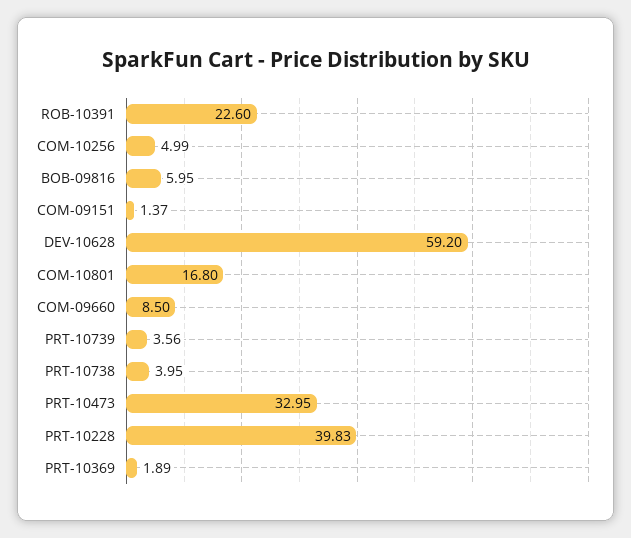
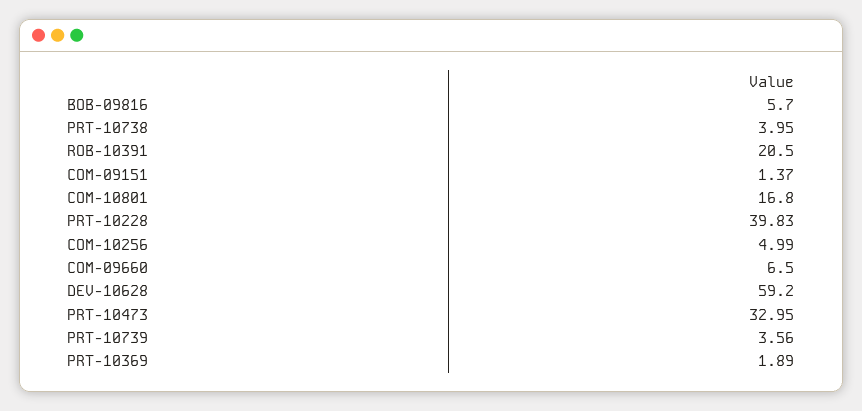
  {
-   "ROB-10391": 22.6,
+   "ROB-10391": 20.5,
    "COM-10256": 4.99,
-   "BOB-09816": 5.95,
+   "BOB-09816": 5.7,
    "COM-09151": 1.37,
    "DEV-10628": 59.2,
    "COM-10801": 16.8,
-   "COM-09660": 8.5,
+   "COM-09660": 6.5,
    "PRT-10739": 3.56,
    "PRT-10738": 3.95,
    "PRT-10473": 32.95,
    "PRT-10228": 39.83,
    "PRT-10369": 1.89
  }

